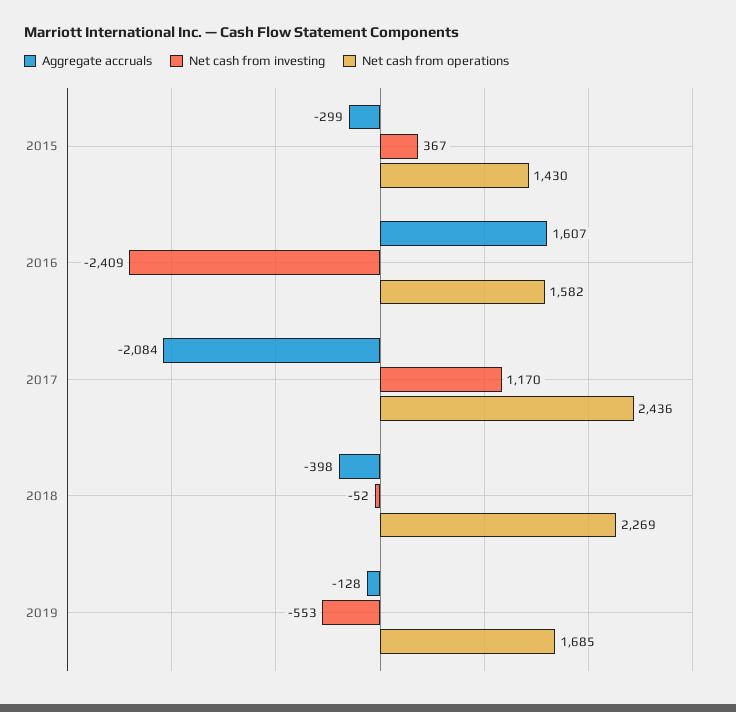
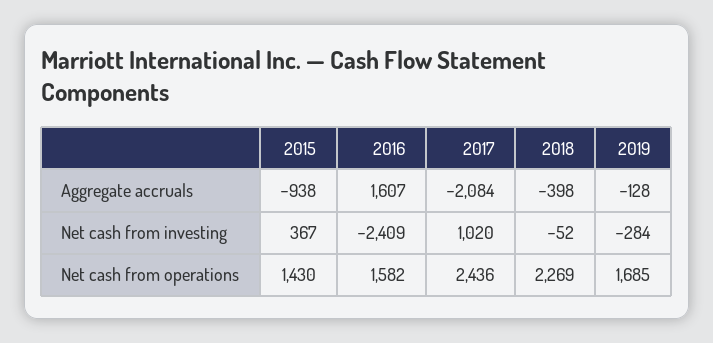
  {
    "Aggregate accruals": {
-     "2015": -299,
+     "2015": -938,
      "2016": 1607,
      "2017": -2084,
      "2018": -398,
      "2019": -128
    },
    "Net cash from investing": {
      "2015": 367,
      "2016": -2409,
-     "2017": 1170,
+     "2017": 1020,
      "2018": -52,
-     "2019": -553
+     "2019": -284
    },
    "Net cash from operations": {
      "2015": 1430,
      "2016": 1582,
      "2017": 2436,
      "2018": 2269,
      "2019": 1685
    }
  }

